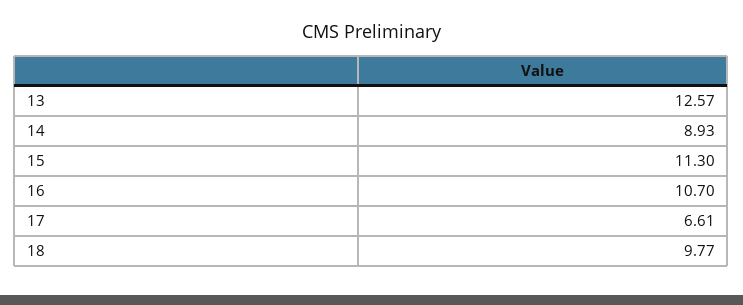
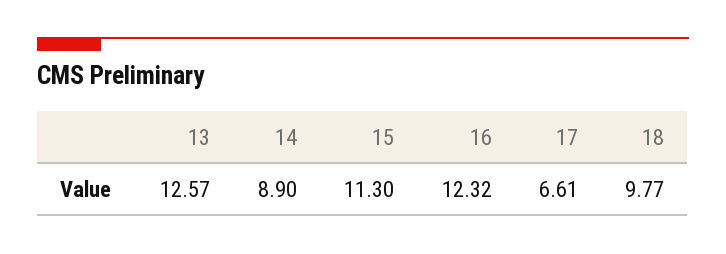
  {
    "13": 12.57,
-   "14": 8.93,
+   "14": 8.9,
    "15": 11.3,
-   "16": 10.7,
+   "16": 12.32,
    "17": 6.61,
    "18": 9.77
  }

